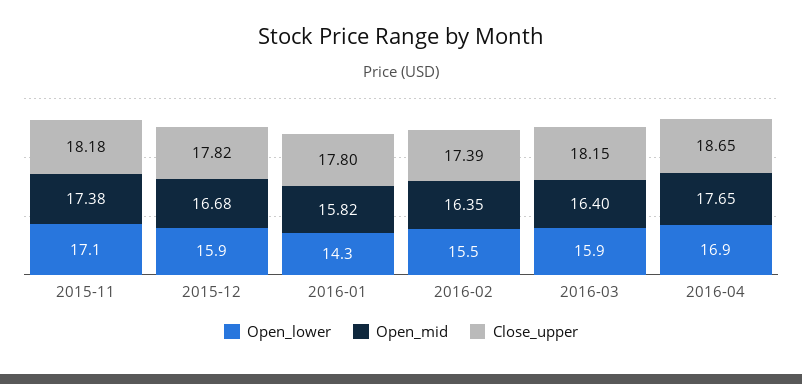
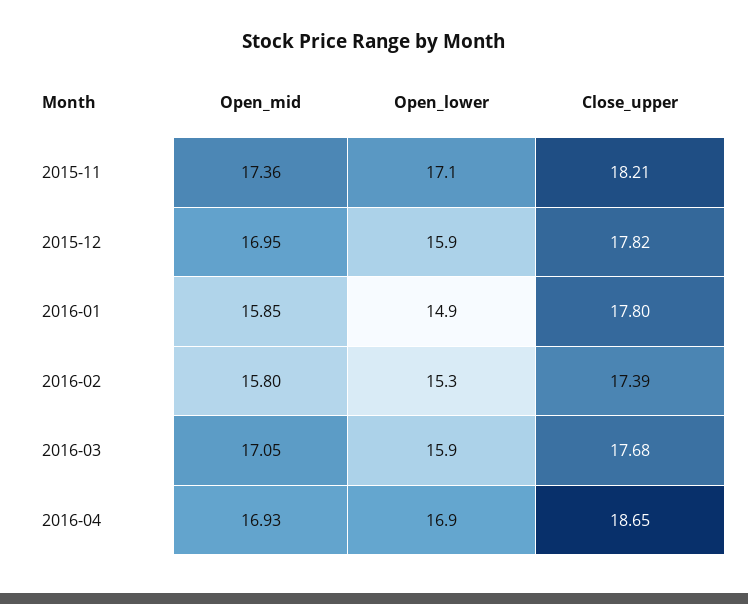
  {
    "Open_lower": {
      "2015-11": 17.1,
      "2015-12": 15.9,
-     "2016-01": 14.3,
+     "2016-01": 14.9,
-     "2016-02": 15.5,
+     "2016-02": 15.3,
      "2016-03": 15.9,
      "2016-04": 16.9
    },
    "Open_mid": {
-     "2015-11": 17.38,
+     "2015-11": 17.36,
-     "2015-12": 16.68,
+     "2015-12": 16.95,
-     "2016-01": 15.82,
+     "2016-01": 15.85,
-     "2016-02": 16.35,
+     "2016-02": 15.8,
-     "2016-03": 16.4,
+     "2016-03": 17.05,
-     "2016-04": 17.65
+     "2016-04": 16.93
    },
    "Close_upper": {
-     "2015-11": 18.18,
+     "2015-11": 18.21,
      "2015-12": 17.82,
      "2016-01": 17.8,
      "2016-02": 17.39,
-     "2016-03": 18.15,
+     "2016-03": 17.68,
      "2016-04": 18.65
    }
  }

